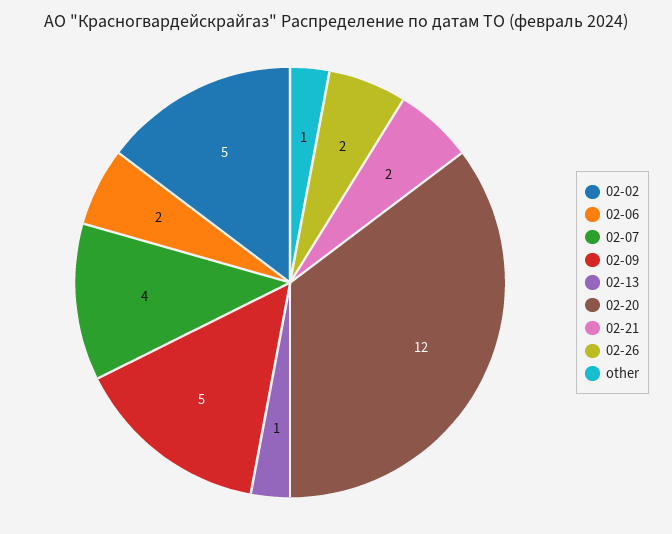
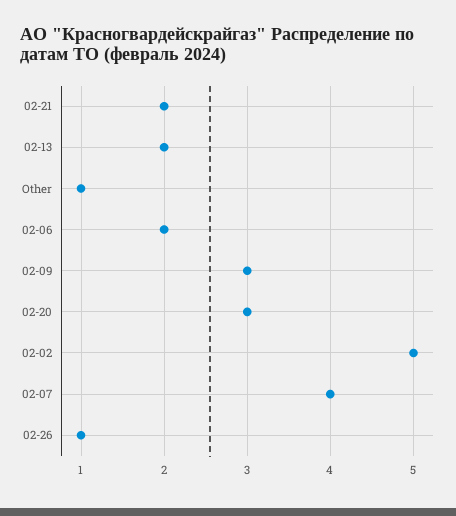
  {
    "02-02": 5,
    "02-06": 2,
    "02-07": 4,
-   "02-09": 5,
+   "02-09": 3,
-   "02-13": 1,
+   "02-13": 2,
-   "02-20": 12,
+   "02-20": 3,
    "02-21": 2,
-   "02-26": 2,
+   "02-26": 1,
    "other": 1
  }

